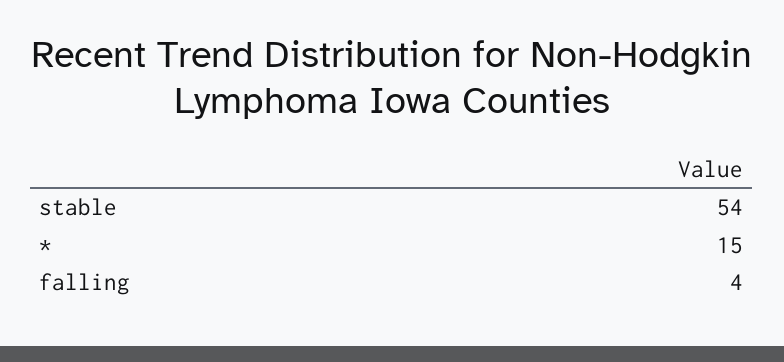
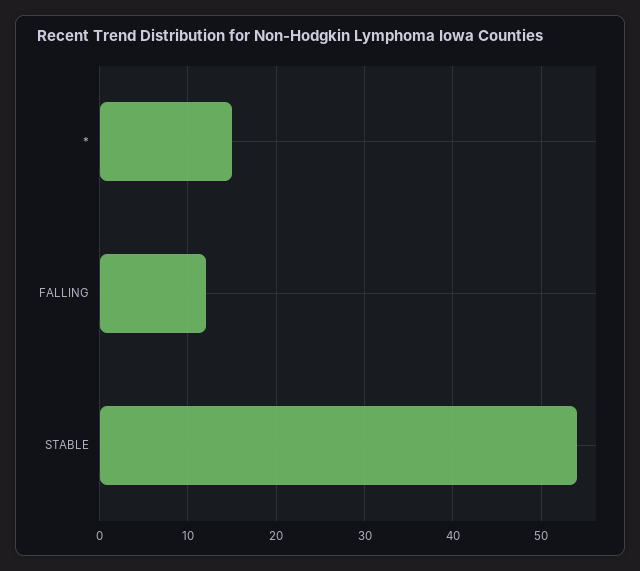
  {
    "stable": 54,
    "*": 15,
-   "falling": 4
+   "falling": 12
  }

